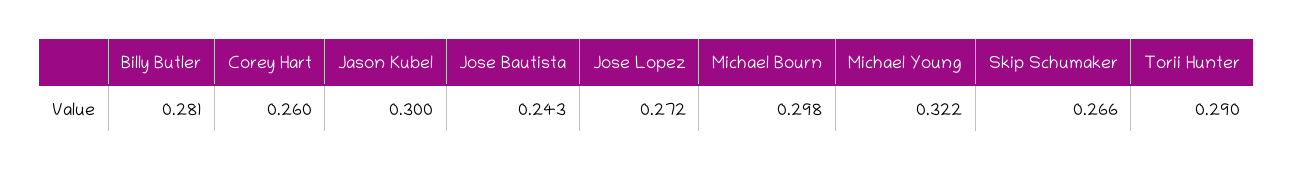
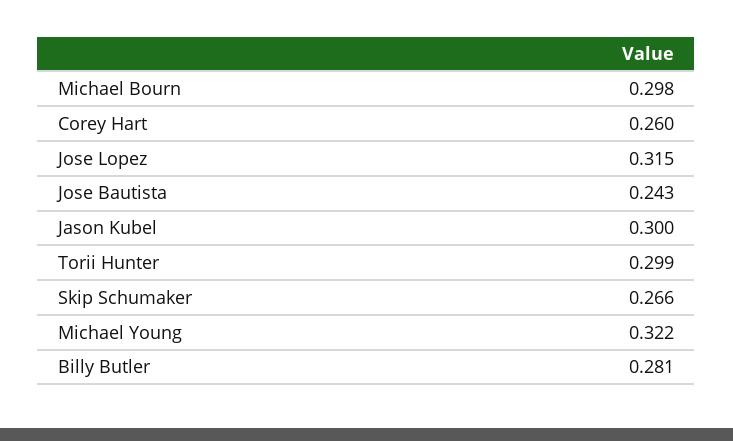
  {
    "Billy Butler": 0.281,
    "Corey Hart": 0.26,
    "Jason Kubel": 0.3,
    "Jose Bautista": 0.243,
-   "Jose Lopez": 0.272,
+   "Jose Lopez": 0.315,
    "Michael Bourn": 0.298,
    "Michael Young": 0.322,
    "Skip Schumaker": 0.266,
-   "Torii Hunter": 0.29
+   "Torii Hunter": 0.299
  }

